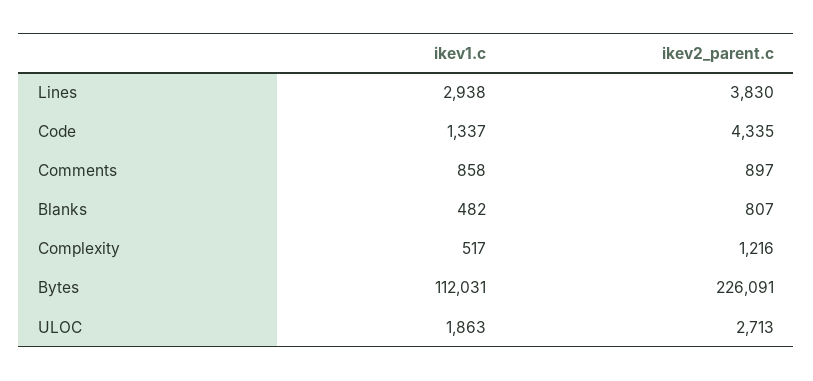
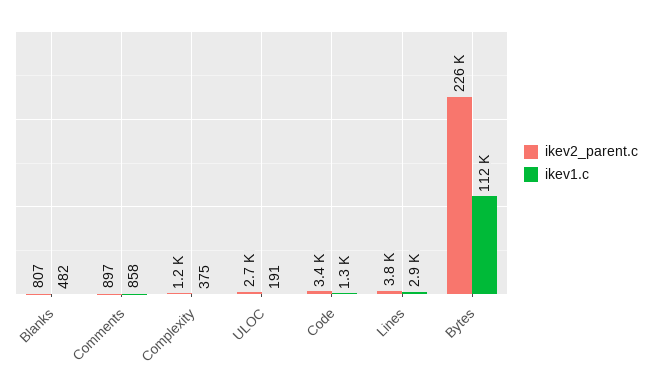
  {
    "ikev1.c": {
      "Lines": 2938,
      "Code": 1337,
      "Comments": 858,
      "Blanks": 482,
-     "Complexity": 517,
+     "Complexity": 375,
      "Bytes": 112031,
-     "ULOC": 1863
+     "ULOC": 191
    },
    "ikev2_parent.c": {
      "Lines": 3830,
-     "Code": 4335,
+     "Code": 3400,
      "Comments": 897,
      "Blanks": 807,
      "Complexity": 1216,
      "Bytes": 226091,
      "ULOC": 2713
    }
  }

